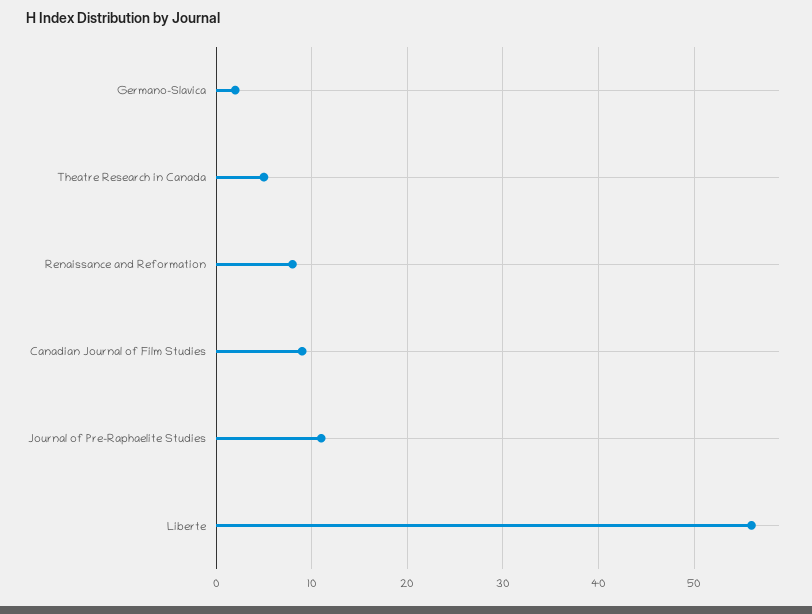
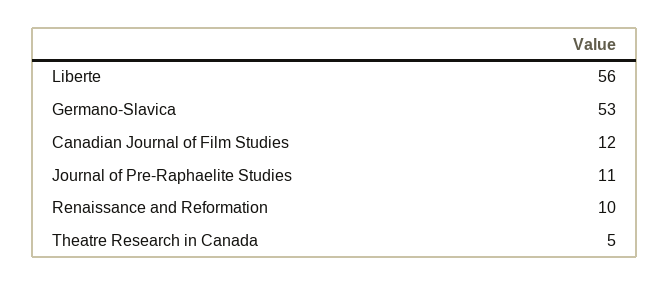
  {
-   "Germano-Slavica": 2,
+   "Germano-Slavica": 53,
    "Theatre Research in Canada": 5,
-   "Renaissance and Reformation": 8,
+   "Renaissance and Reformation": 10,
-   "Canadian Journal of Film Studies": 9,
+   "Canadian Journal of Film Studies": 12,
    "Journal of Pre-Raphaelite Studies": 11,
    "Liberte": 56
  }

